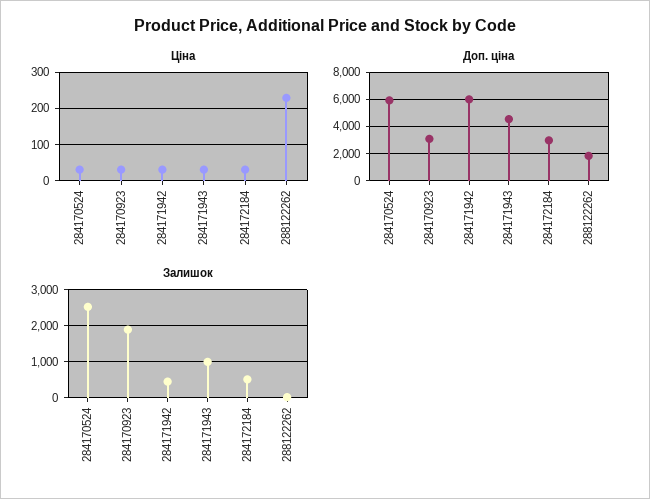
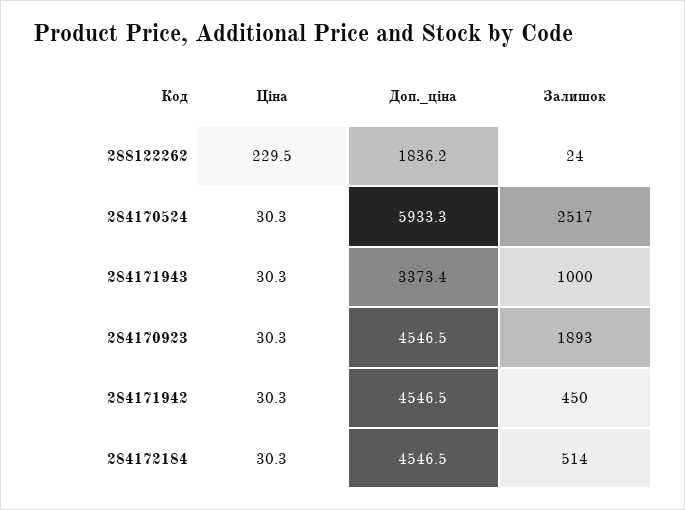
  {
    "Ціна": {
      "284170524": 30.3,
      "284170923": 30.3,
      "284171942": 30.3,
      "284171943": 30.3,
      "284172184": 30.3,
      "288122262": 229.5
    },
    "Доп. ціна": {
      "284170524": 5933.3,
-     "284170923": 3000,
+     "284170923": 4546.5,
-     "284171942": 6000,
+     "284171942": 4546.5,
-     "284171943": 4500,
+     "284171943": 3373.4,
-     "284172184": 3000,
+     "284172184": 4546.5,
      "288122262": 1836.2
    },
    "Залишок": {
      "284170524": 2517,
      "284170923": 1893,
      "284171942": 450,
      "284171943": 1000,
      "284172184": 514,
      "288122262": 24
    }
  }

